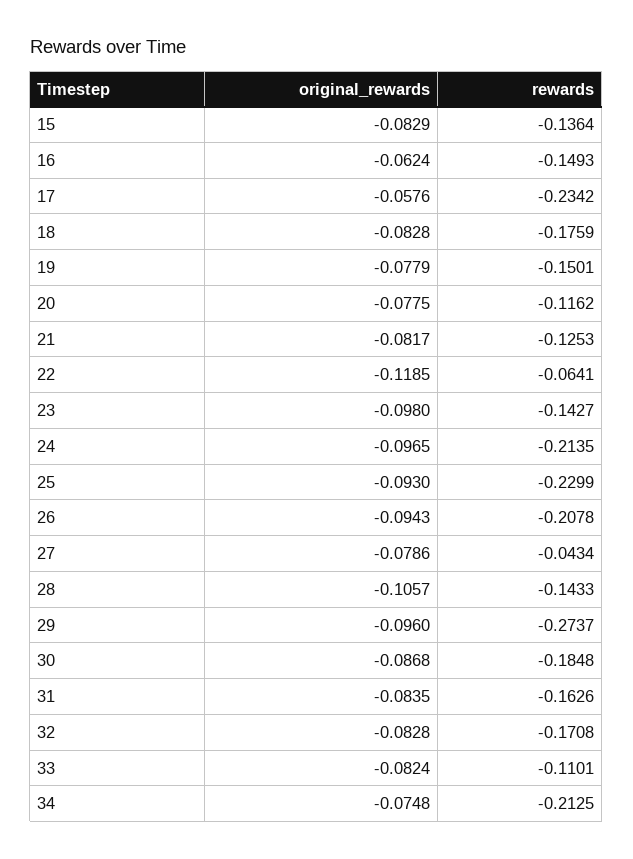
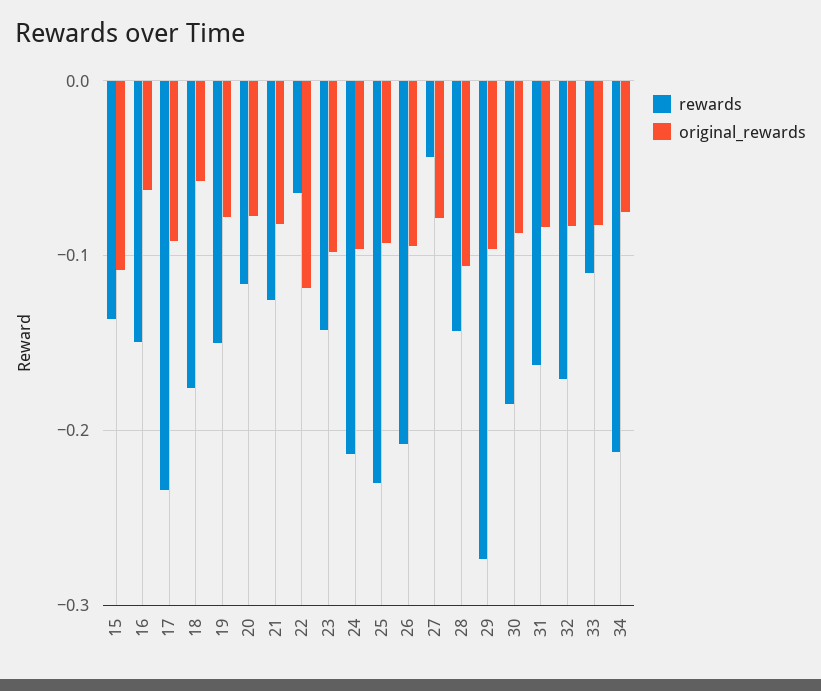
  {
    "original_rewards": {
-     "15": -0.0829,
+     "15": -0.11,
      "16": -0.0624,
-     "17": -0.0576,
+     "17": -0.09,
-     "18": -0.0828,
+     "18": -0.06,
      "19": -0.0779,
      "20": -0.0775,
      "21": -0.0817,
      "22": -0.1185,
      "23": -0.098,
      "24": -0.0965,
      "25": -0.093,
      "26": -0.0943,
      "27": -0.0786,
      "28": -0.1057,
      "29": -0.096,
      "30": -0.0868,
      "31": -0.0835,
      "32": -0.0828,
      "33": -0.0824,
      "34": -0.0748
    },
    "rewards": {
      "15": -0.1364,
      "16": -0.1493,
      "17": -0.2342,
      "18": -0.1759,
      "19": -0.1501,
      "20": -0.1162,
      "21": -0.1253,
      "22": -0.0641,
      "23": -0.1427,
      "24": -0.2135,
      "25": -0.2299,
      "26": -0.2078,
      "27": -0.0434,
      "28": -0.1433,
      "29": -0.2737,
      "30": -0.1848,
      "31": -0.1626,
      "32": -0.1708,
      "33": -0.1101,
      "34": -0.2125
    }
  }

